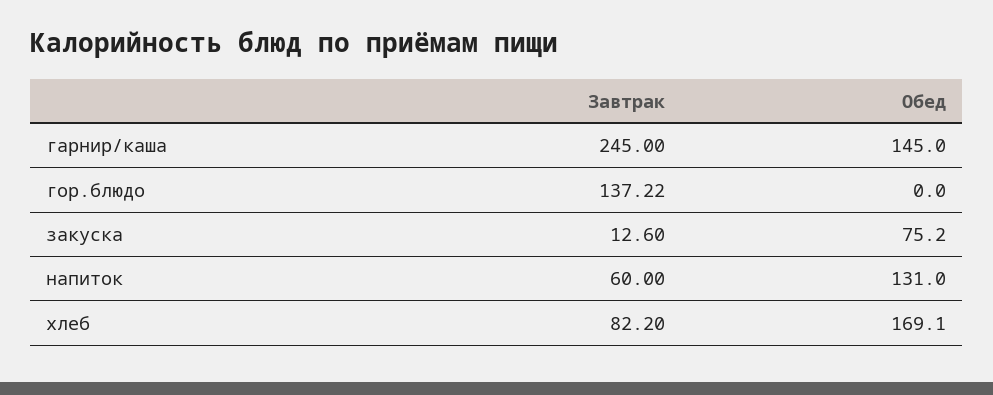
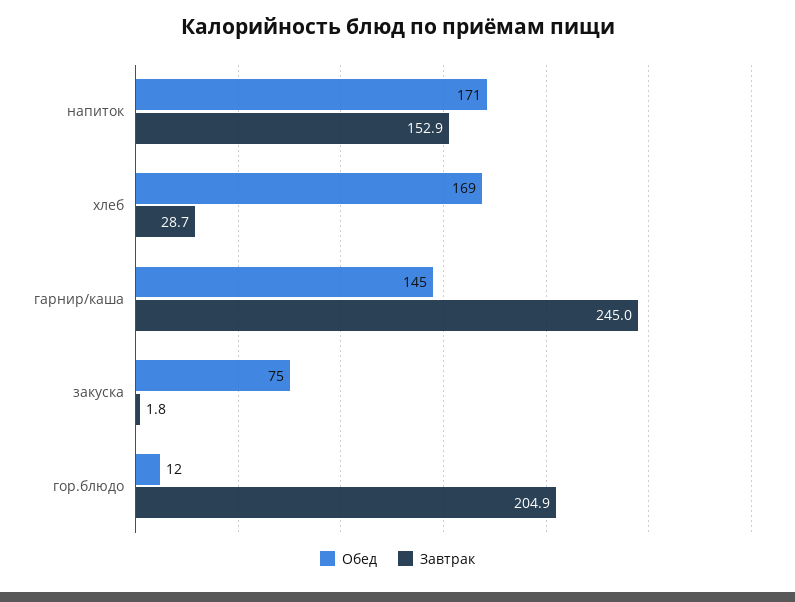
  {
    "Завтрак": {
      "гарнир/кашa": 245,
-     "гор.блюдо": 137.22,
+     "гор.блюдо": 204.9,
-     "закуска": 12.6,
+     "закуска": 1.8,
-     "напиток": 60,
+     "напиток": 152.9,
-     "хлеб": 82.2
+     "хлеб": 28.7
    },
    "Обед": {
      "гарнир/кашa": 145,
-     "гор.блюдо": 0,
+     "гор.блюдо": 12,
      "закуска": 75.2,
-     "напиток": 131,
+     "напиток": 171,
      "хлеб": 169.1
    }
  }

